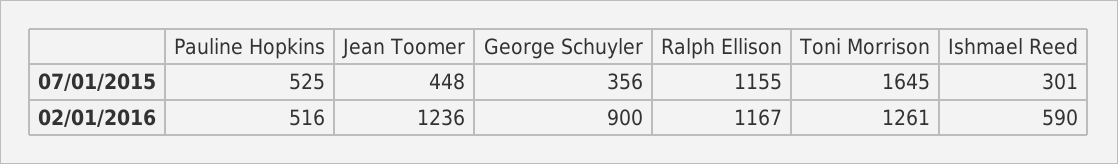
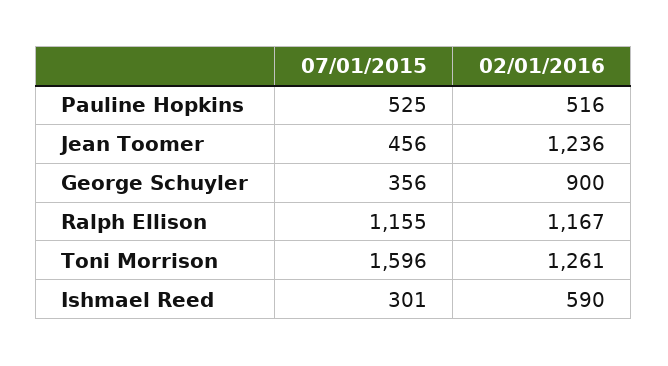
  {
    "Pauline Hopkins": {
      "07/01/2015": 525,
      "02/01/2016": 516
    },
    "Jean Toomer": {
-     "07/01/2015": 448,
+     "07/01/2015": 456,
      "02/01/2016": 1236
    },
    "George Schuyler": {
      "07/01/2015": 356,
      "02/01/2016": 900
    },
    "Ralph Ellison": {
      "07/01/2015": 1155,
      "02/01/2016": 1167
    },
    "Toni Morrison": {
-     "07/01/2015": 1645,
+     "07/01/2015": 1596,
      "02/01/2016": 1261
    },
    "Ishmael Reed": {
      "07/01/2015": 301,
      "02/01/2016": 590
    }
  }

